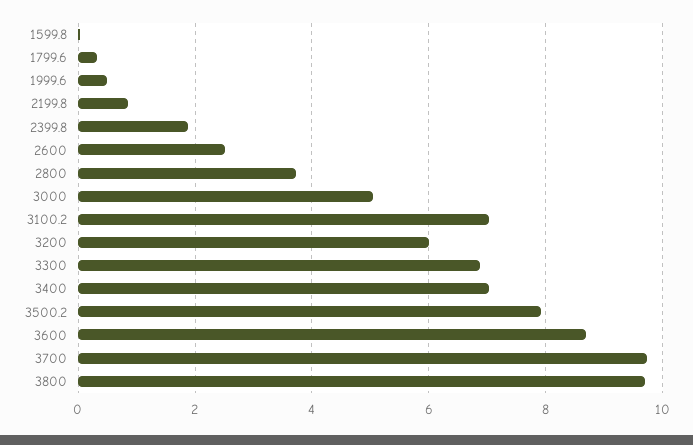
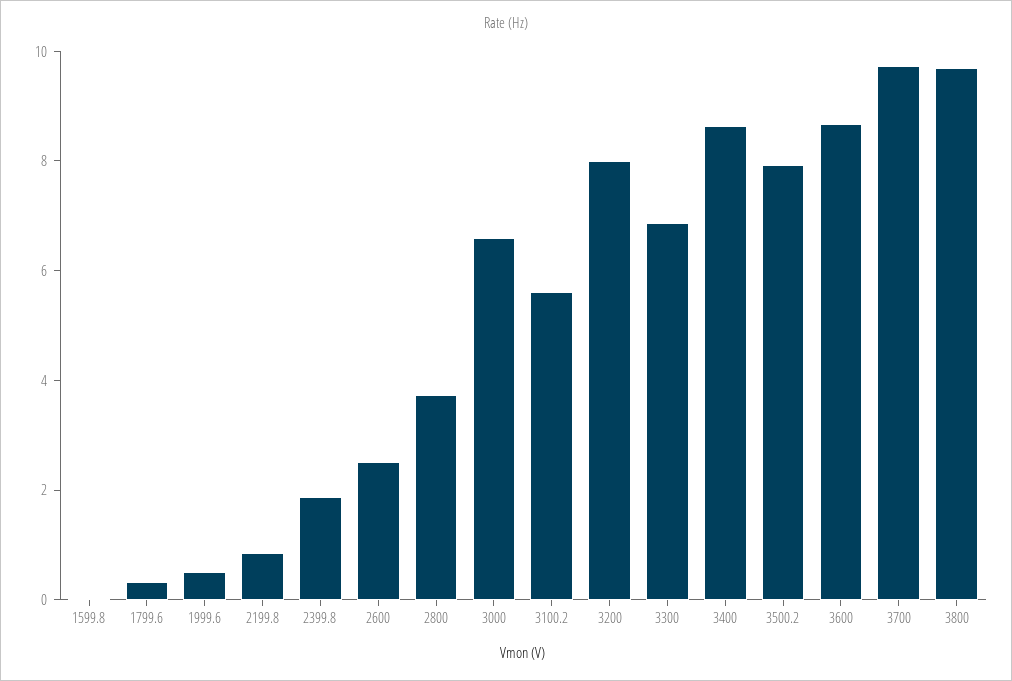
  {
    "1599.8": 0,
    "1799.6": 0.4,
    "1999.6": 0.6,
    "2199.8": 0.8,
    "2399.8": 1.8,
    "2600": 2.6,
    "2800": 3.8,
-   "3000": 5,
+   "3000": 6.5,
-   "3100.2": 7,
+   "3100.2": 5.5,
-   "3200": 6,
+   "3200": 8,
    "3300": 6.8,
-   "3400": 7,
+   "3400": 8.5,
    "3500.2": 8,
    "3600": 8.6,
    "3700": 9.8,
    "3800": 9.8
  }

